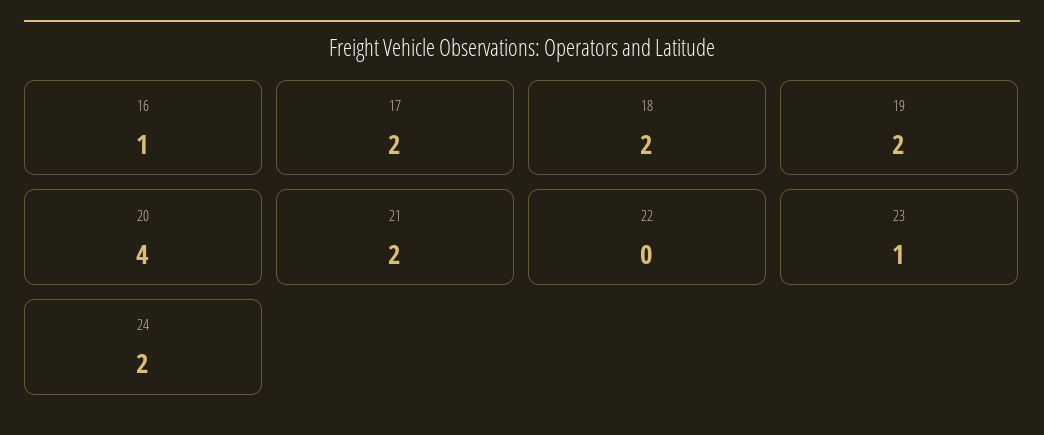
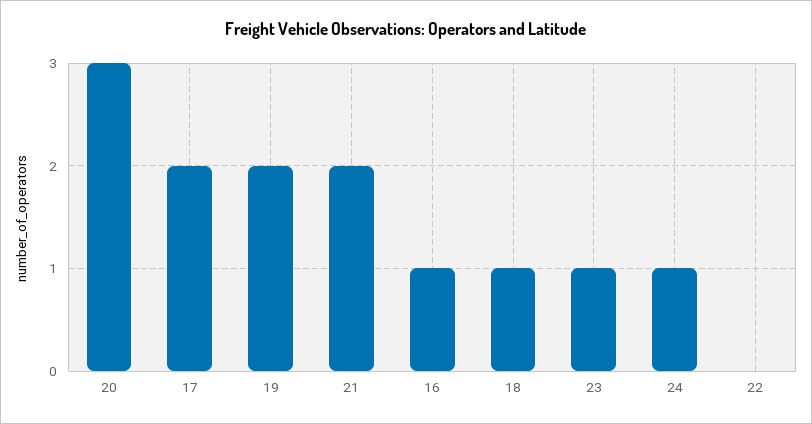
  {
    "16": 1,
    "17": 2,
-   "18": 2,
+   "18": 1,
    "19": 2,
-   "20": 4,
+   "20": 3,
    "21": 2,
    "22": 0,
    "23": 1,
-   "24": 2
+   "24": 1
  }

